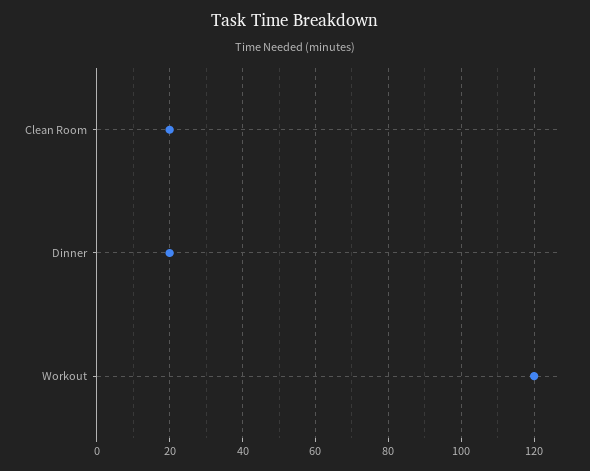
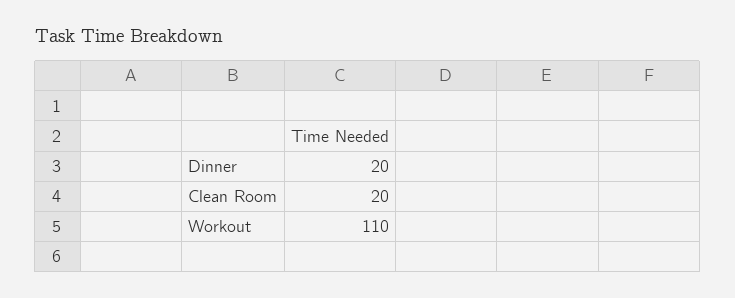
  {
    "Clean Room": 20,
    "Dinner": 20,
-   "Workout": 120
+   "Workout": 110
  }

